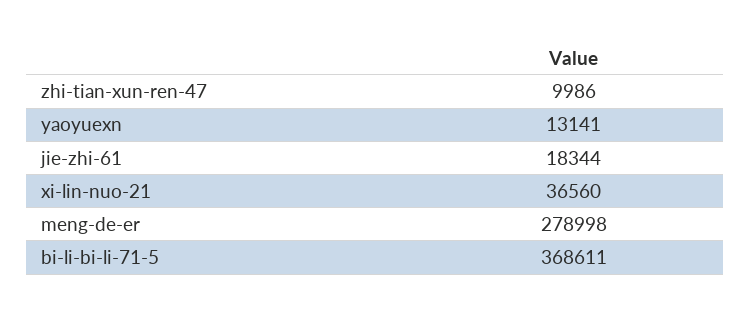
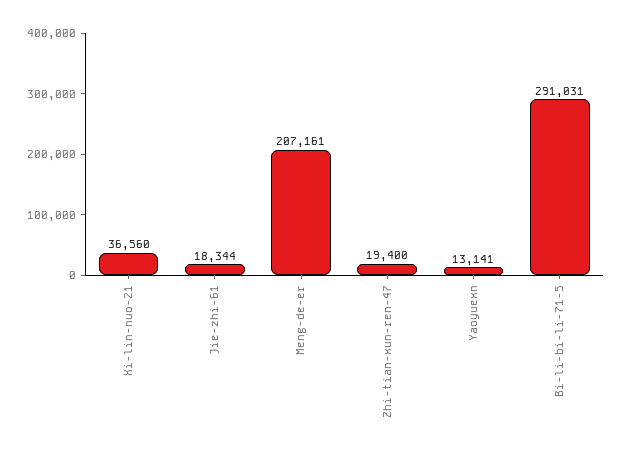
  {
-   "zhi-tian-xun-ren-47": 9986,
+   "zhi-tian-xun-ren-47": 19400,
    "yaoyuexn": 13141,
    "jie-zhi-61": 18344,
    "xi-lin-nuo-21": 36560,
-   "meng-de-er": 278998,
+   "meng-de-er": 207161,
-   "bi-li-bi-li-71-5": 368611
+   "bi-li-bi-li-71-5": 291031
  }

